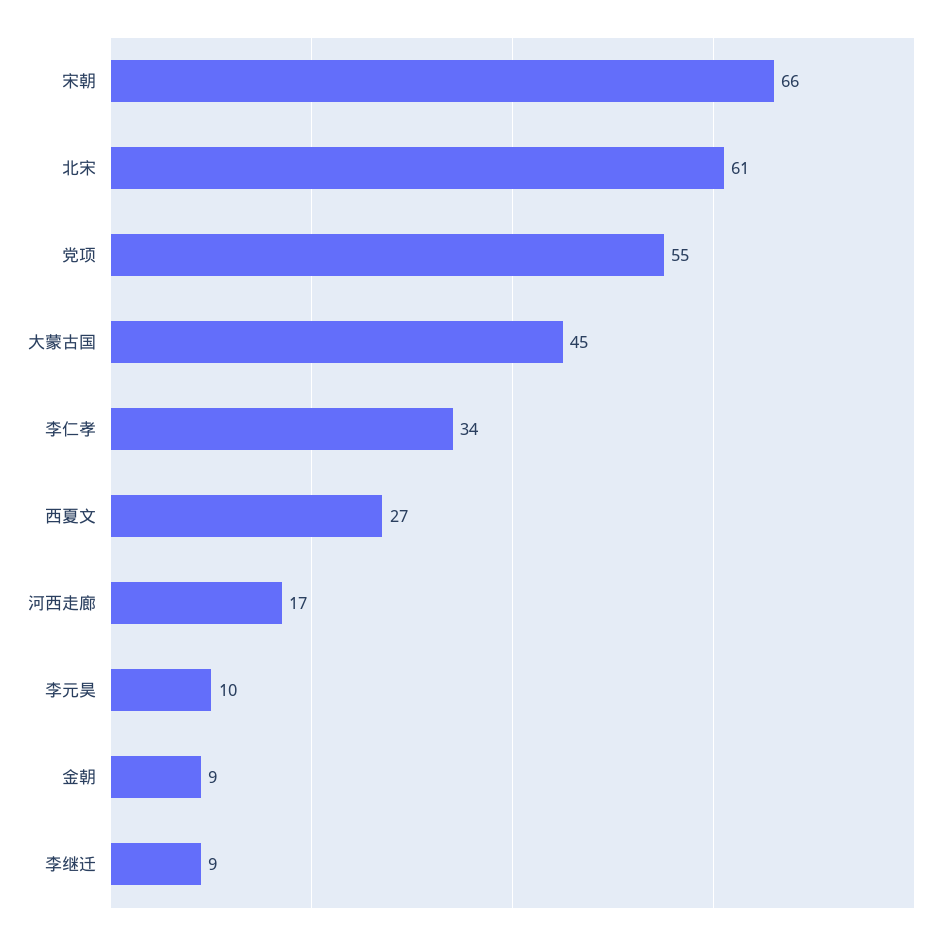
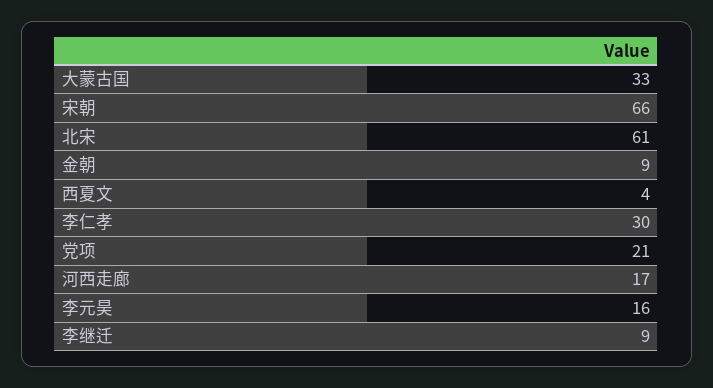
  {
    "宋朝": 66,
    "北宋": 61,
-   "党项": 55,
+   "党项": 21,
-   "大蒙古国": 45,
+   "大蒙古国": 33,
-   "李仁孝": 34,
+   "李仁孝": 30,
-   "西夏文": 27,
+   "西夏文": 4,
    "河西走廊": 17,
-   "李元昊": 10,
+   "李元昊": 16,
    "金朝": 9,
    "李继迁": 9
  }

